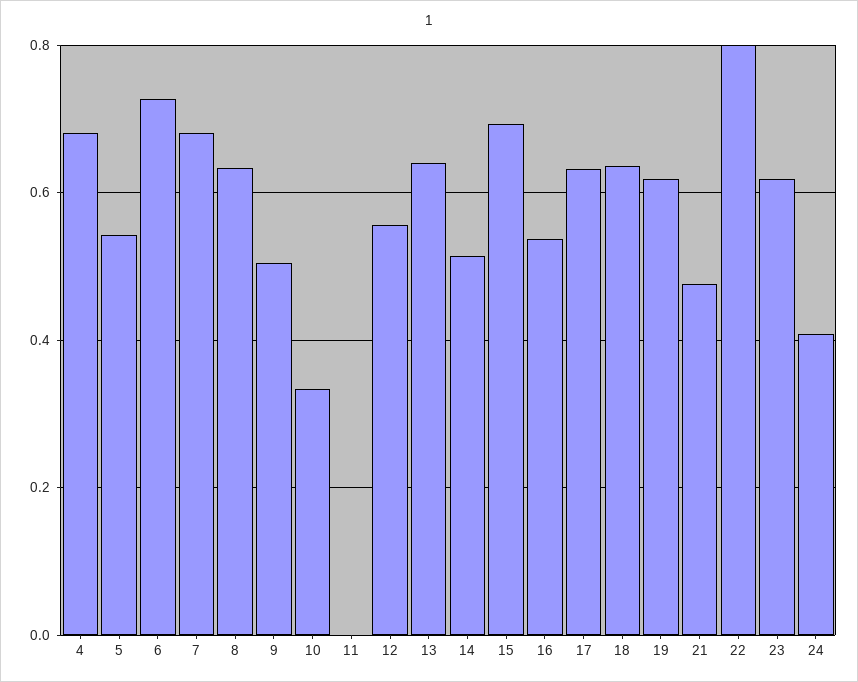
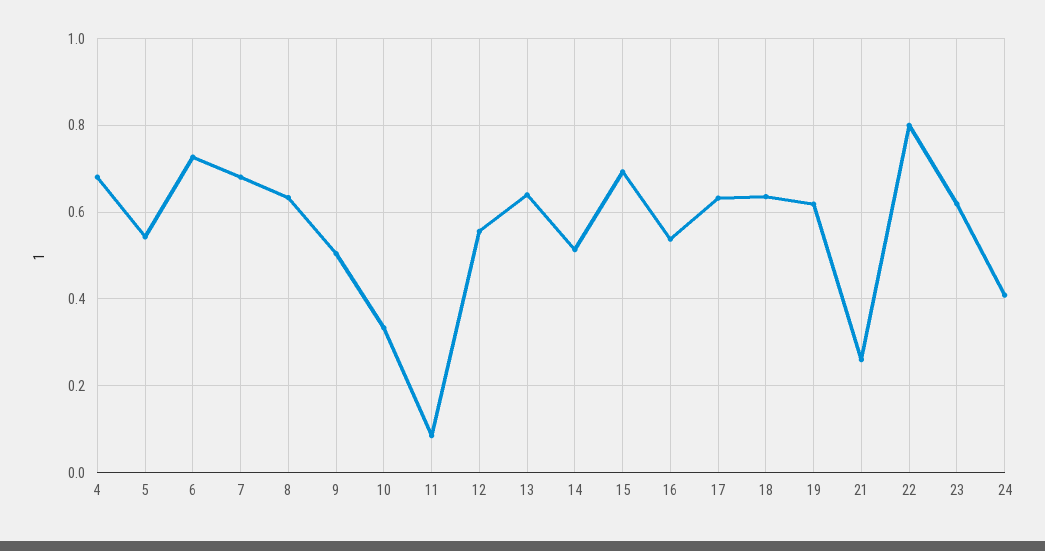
  {
    "4": 0.68,
    "5": 0.54,
    "6": 0.72,
    "7": 0.68,
    "8": 0.64,
    "9": 0.5,
    "10": 0.34,
-   "11": 0,
+   "11": 0.08,
    "12": 0.56,
    "13": 0.64,
    "14": 0.52,
    "15": 0.7,
    "16": 0.54,
    "17": 0.64,
    "18": 0.64,
    "19": 0.62,
-   "21": 0.48,
+   "21": 0.26,
    "22": 0.8,
    "23": 0.62,
    "24": 0.4
  }

